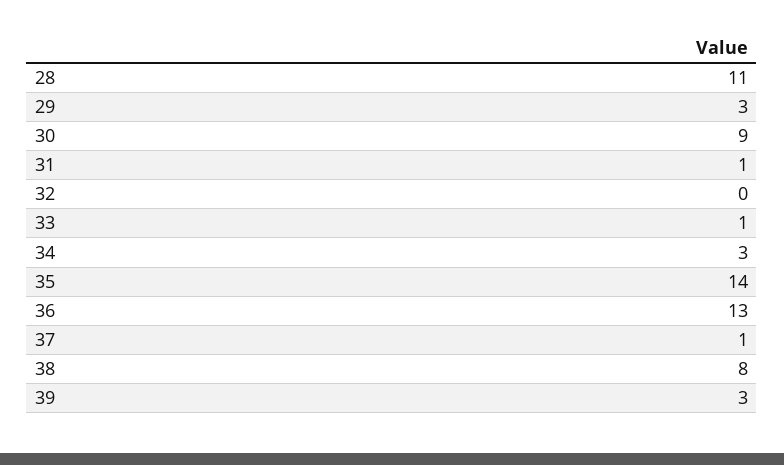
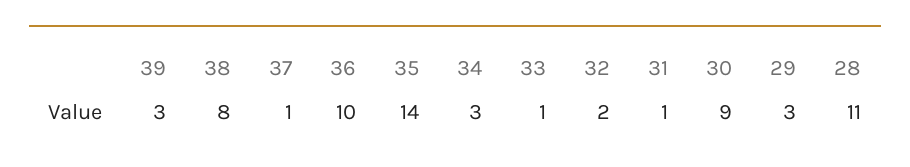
  {
    "28": 11,
    "29": 3,
    "30": 9,
    "31": 1,
-   "32": 0,
+   "32": 2,
    "33": 1,
    "34": 3,
    "35": 14,
-   "36": 13,
+   "36": 10,
    "37": 1,
    "38": 8,
    "39": 3
  }

